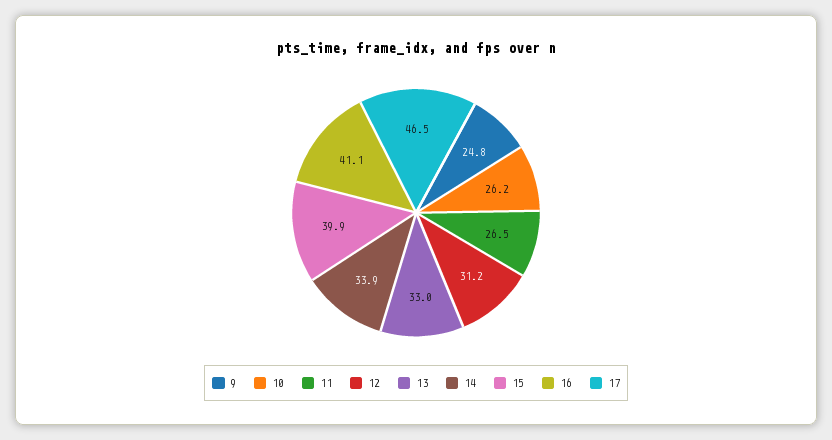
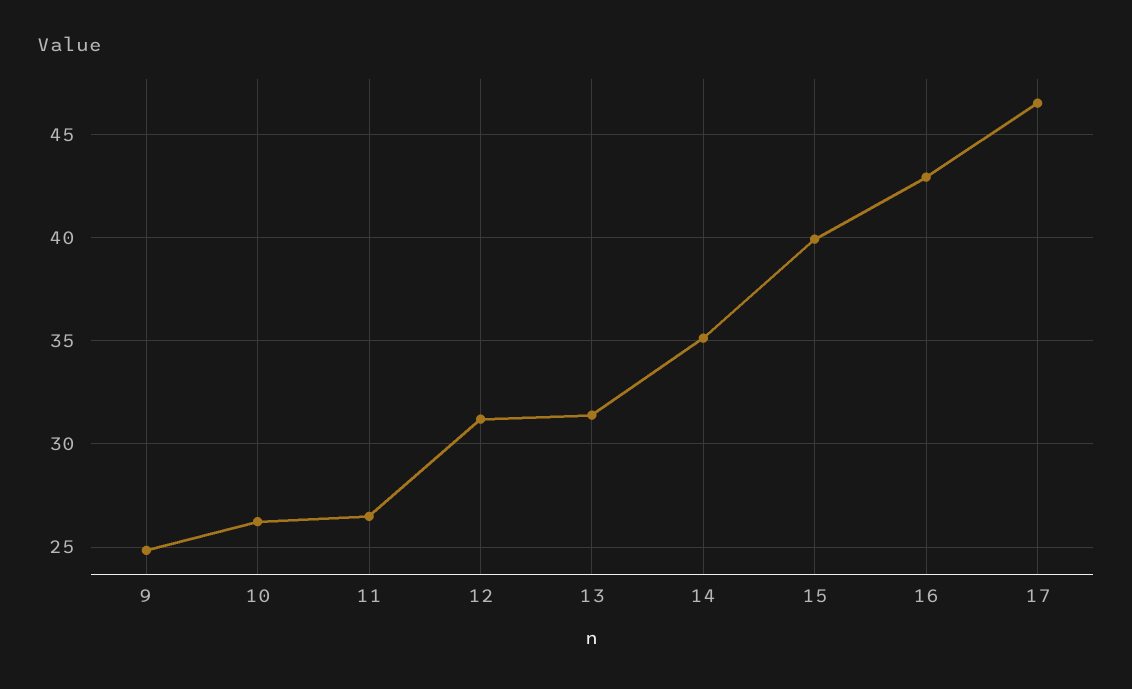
  {
    "9": 24.8,
    "10": 26.2,
    "11": 26.5,
    "12": 31.2,
-   "13": 33,
+   "13": 31.5,
-   "14": 33.9,
+   "14": 35,
    "15": 39.9,
-   "16": 41.1,
+   "16": 43,
    "17": 46.5
  }

